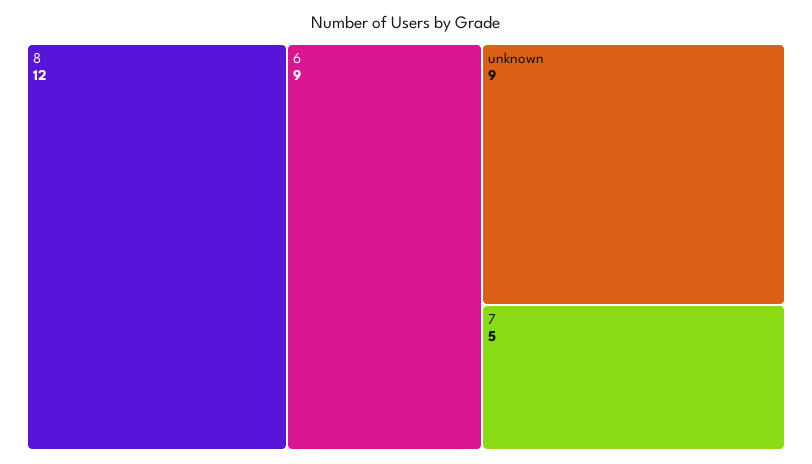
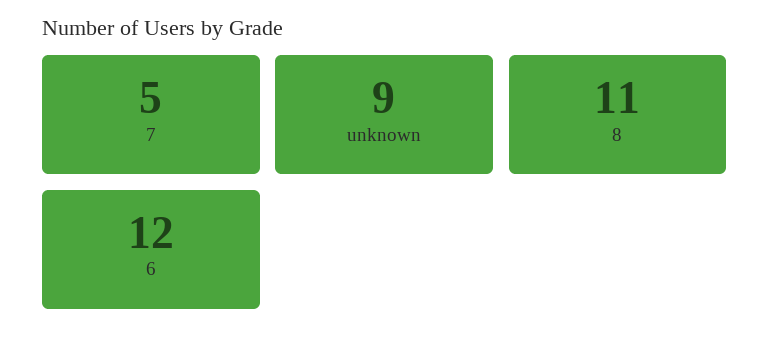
  {
-   "8": 12,
+   "8": 11,
-   "6": 9,
+   "6": 12,
    "unknown": 9,
    "7": 5
  }

